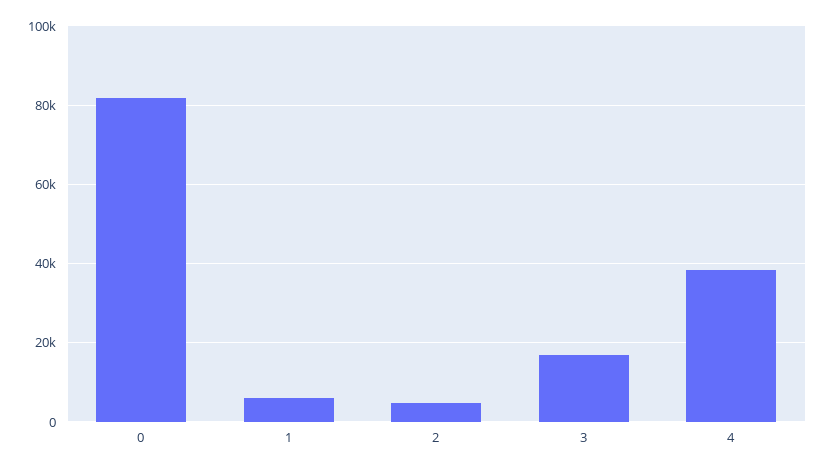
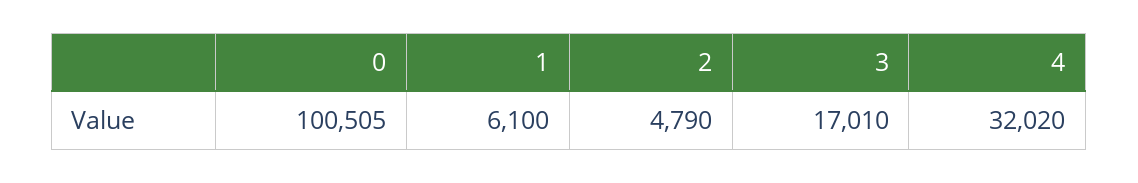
  {
-   "0": 82000,
+   "0": 100505,
    "1": 6100,
    "2": 4790,
    "3": 17010,
-   "4": 38000
+   "4": 32020
  }

